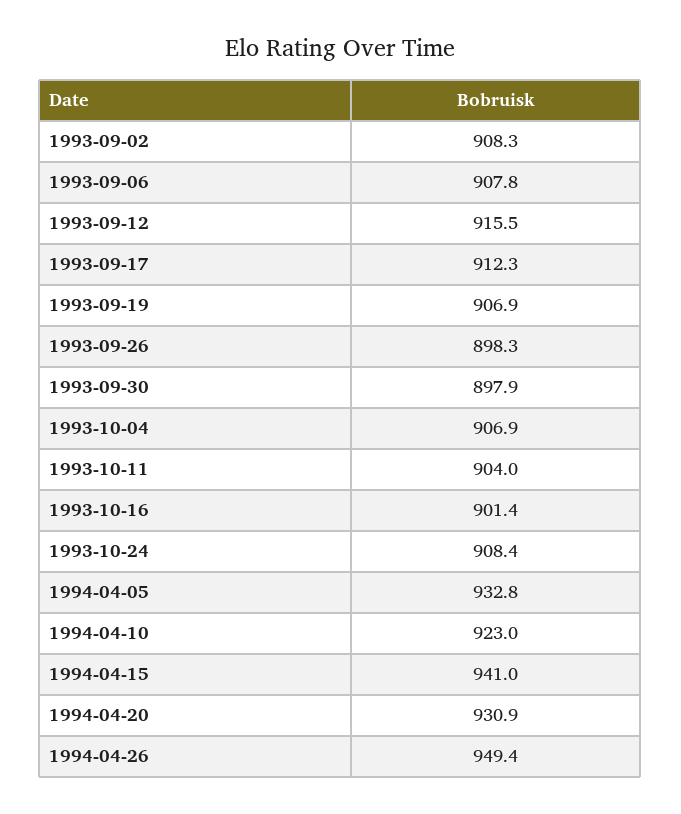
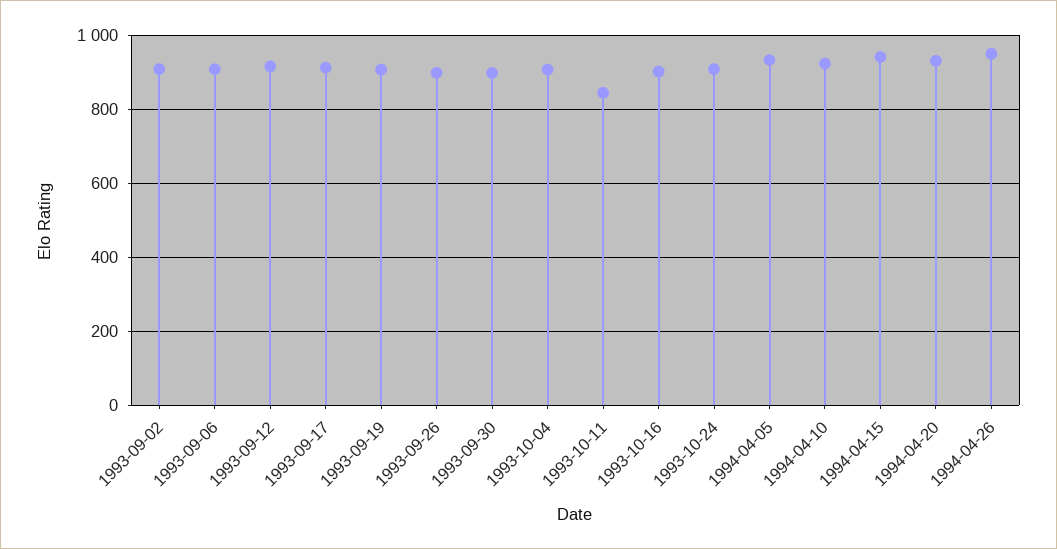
  {
    "1993-09-02": 908.3,
    "1993-09-06": 907.8,
    "1993-09-12": 915.5,
    "1993-09-17": 912.3,
    "1993-09-19": 906.9,
    "1993-09-26": 898.3,
    "1993-09-30": 897.9,
    "1993-10-04": 906.9,
-   "1993-10-11": 904,
+   "1993-10-11": 840,
    "1993-10-16": 901.4,
    "1993-10-24": 908.4,
    "1994-04-05": 932.8,
    "1994-04-10": 923,
    "1994-04-15": 941,
    "1994-04-20": 930.9,
    "1994-04-26": 949.4
  }

